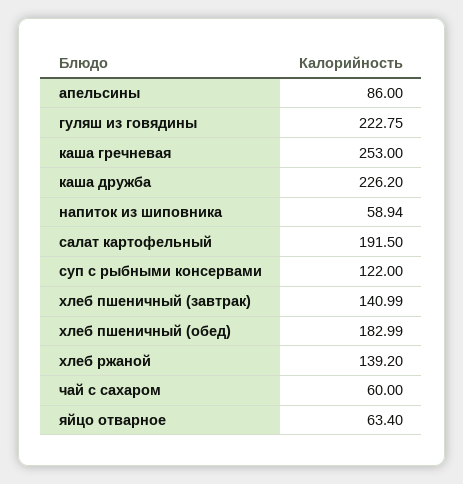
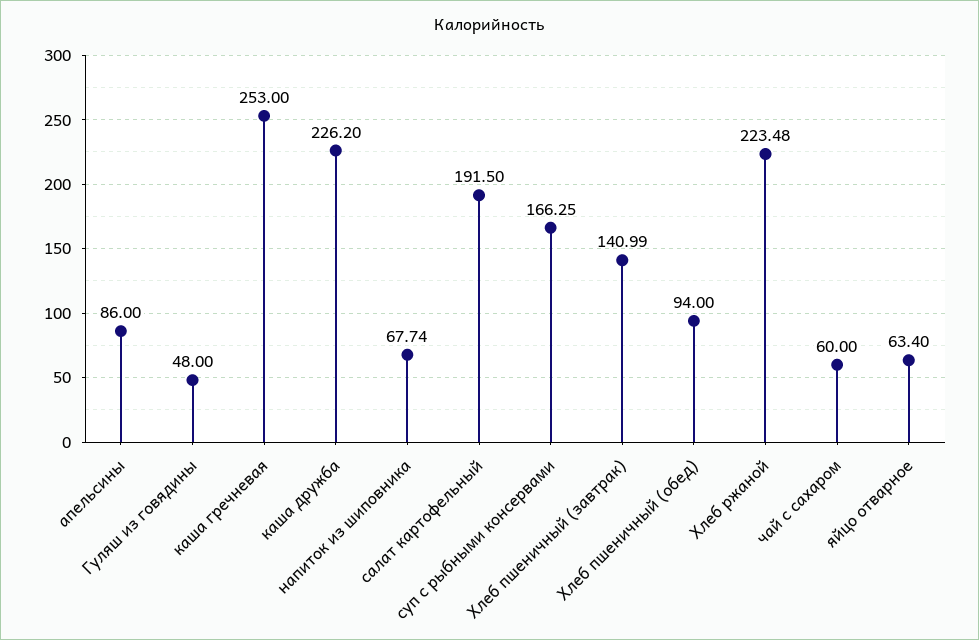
  {
    "апельсины": 86,
-   "гуляш из говядины": 222.75,
+   "гуляш из говядины": 48,
    "каша гречневая": 253,
    "каша дружба": 226.2,
-   "напиток из шиповника": 58.94,
+   "напиток из шиповника": 67.74,
    "салат картофельный": 191.5,
-   "суп с рыбными консервами": 122,
+   "суп с рыбными консервами": 166.25,
    "хлеб пшеничный (завтрак)": 140.99,
-   "хлеб пшеничный (обед)": 182.99,
+   "хлеб пшеничный (обед)": 94,
-   "хлеб ржаной": 139.2,
+   "хлеб ржаной": 223.48,
    "чай с сахаром": 60,
    "яйцо отварное": 63.4
  }

